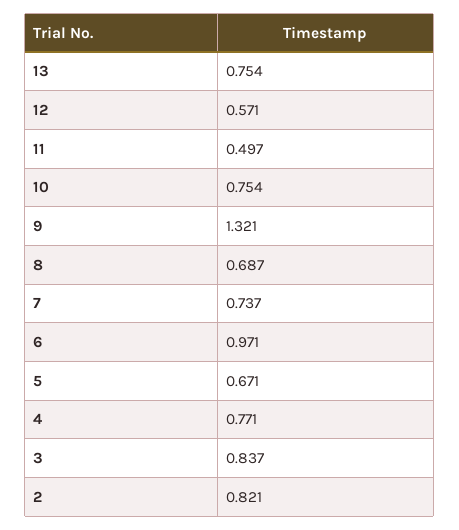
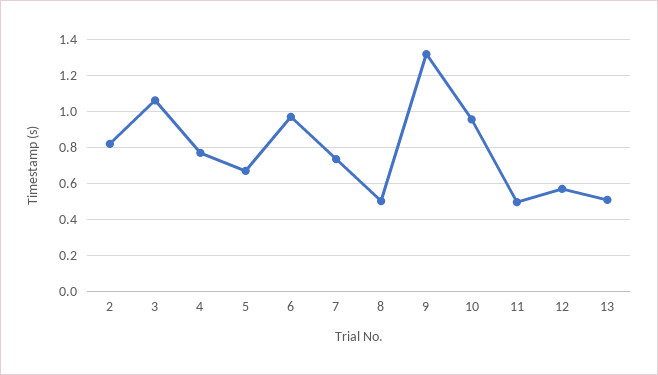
  {
-   "13": 0.754,
+   "13": 0.5,
    "12": 0.571,
    "11": 0.497,
-   "10": 0.754,
+   "10": 0.95,
    "9": 1.321,
-   "8": 0.687,
+   "8": 0.5,
    "7": 0.737,
    "6": 0.971,
    "5": 0.671,
    "4": 0.771,
-   "3": 0.837,
+   "3": 1.05,
    "2": 0.821
  }

